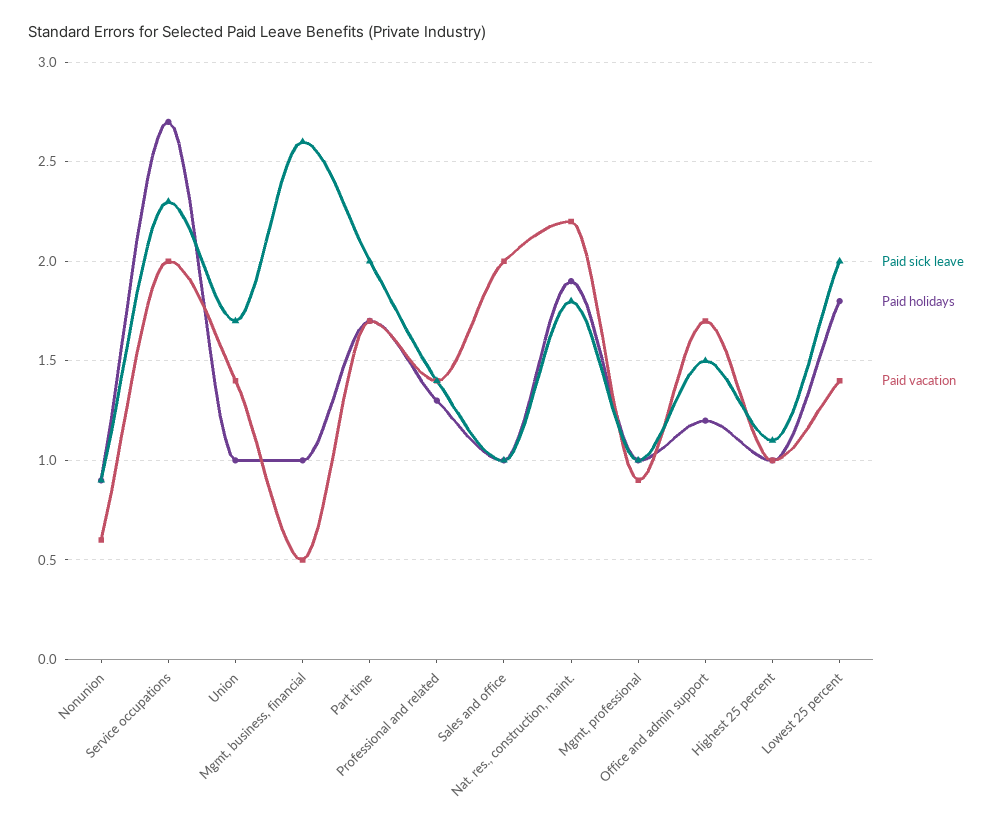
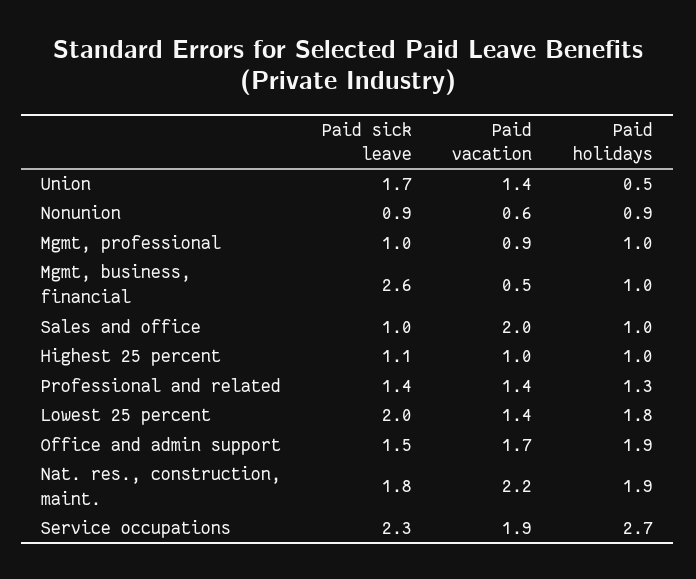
  {
    "Paid sick leave": {
      "Nonunion": 0.9,
      "Service occupations": 2.3,
      "Union": 1.7,
      "Mgmt, business, financial": 2.6,
-     "Part time": 2,
      "Professional and related": 1.4,
      "Sales and office": 1,
      "Nat. res., construction, maint.": 1.8,
      "Mgmt, professional": 1,
      "Office and admin support": 1.5,
      "Highest 25 percent": 1.1,
      "Lowest 25 percent": 2
    },
    "Paid holidays": {
      "Nonunion": 0.9,
      "Service occupations": 2.7,
-     "Union": 1,
+     "Union": 0.5,
      "Mgmt, business, financial": 1,
-     "Part time": 1.7,
      "Professional and related": 1.3,
      "Sales and office": 1,
      "Nat. res., construction, maint.": 1.9,
      "Mgmt, professional": 1,
-     "Office and admin support": 1.2,
+     "Office and admin support": 1.9,
      "Highest 25 percent": 1,
      "Lowest 25 percent": 1.8
    },
    "Paid vacation": {
      "Nonunion": 0.6,
-     "Service occupations": 2,
+     "Service occupations": 1.9,
      "Union": 1.4,
      "Mgmt, business, financial": 0.5,
-     "Part time": 1.7,
      "Professional and related": 1.4,
      "Sales and office": 2,
      "Nat. res., construction, maint.": 2.2,
      "Mgmt, professional": 0.9,
      "Office and admin support": 1.7,
      "Highest 25 percent": 1,
      "Lowest 25 percent": 1.4
    }
  }

